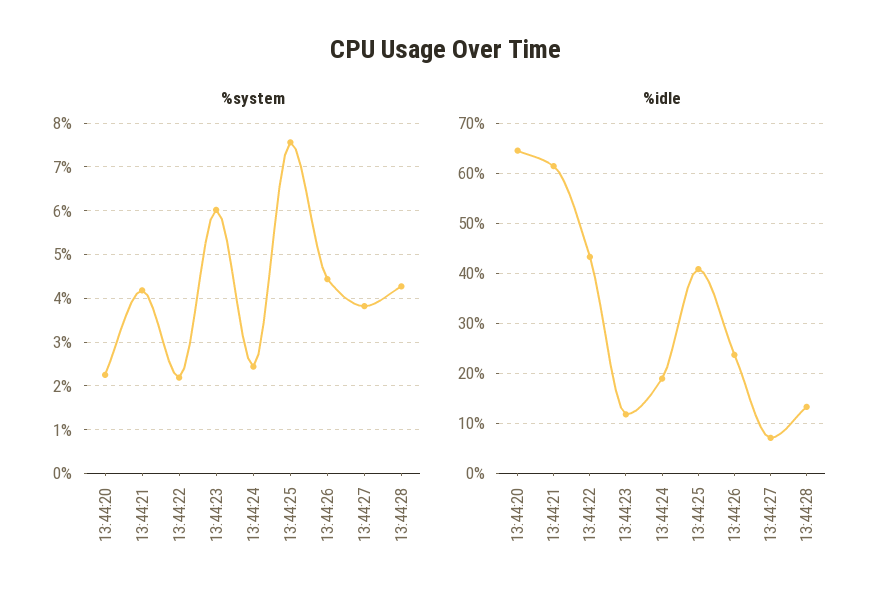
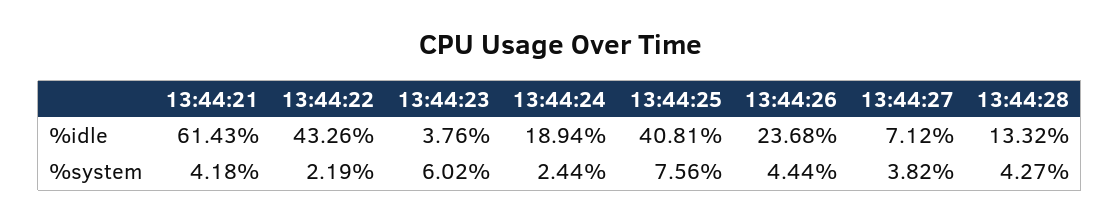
  {
    "%system": {
-     "13:44:20": 2.2,
      "13:44:21": 4.18,
      "13:44:22": 2.19,
      "13:44:23": 6.02,
      "13:44:24": 2.44,
      "13:44:25": 7.56,
      "13:44:26": 4.44,
      "13:44:27": 3.82,
      "13:44:28": 4.27
    },
    "%idle": {
-     "13:44:20": 64,
      "13:44:21": 61.43,
      "13:44:22": 43.26,
-     "13:44:23": 12,
+     "13:44:23": 3.76,
      "13:44:24": 18.94,
      "13:44:25": 40.81,
      "13:44:26": 23.68,
      "13:44:27": 7.12,
      "13:44:28": 13.32
    }
  }

